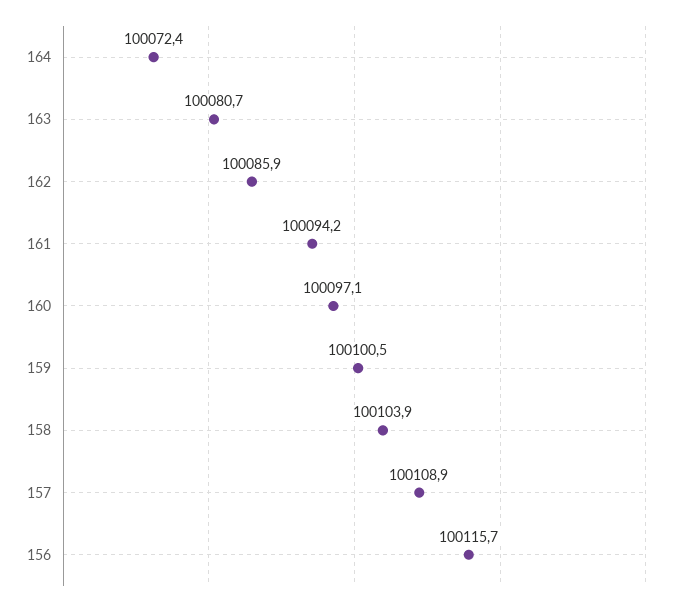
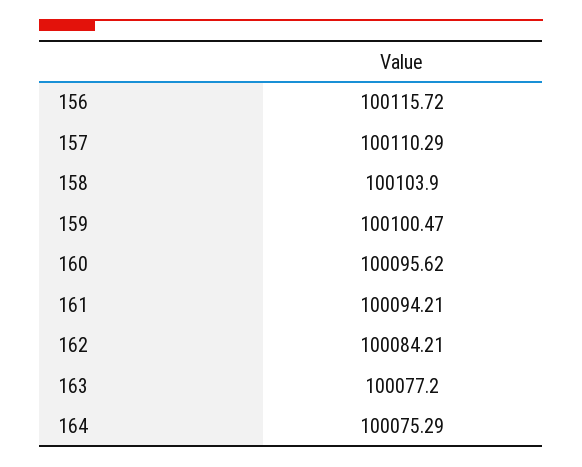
  {
-   "164": 100072.4,
+   "164": 100075.29,
-   "163": 100080.7,
+   "163": 100077.2,
-   "162": 100085.9,
+   "162": 100084.21,
    "161": 100094.21,
-   "160": 100097.1,
+   "160": 100095.62,
    "159": 100100.47,
    "158": 100103.9,
-   "157": 100108.9,
+   "157": 100110.29,
    "156": 100115.72
  }

